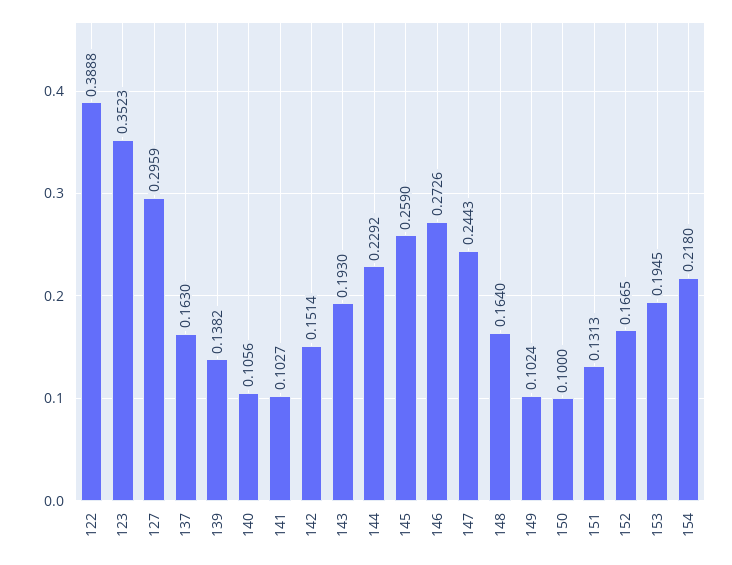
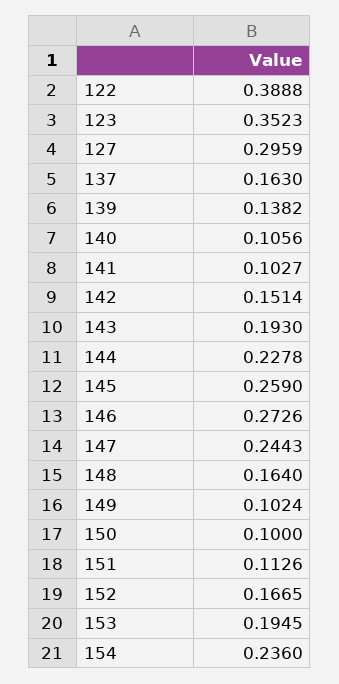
  {
    "122": 0.3888,
    "123": 0.3523,
    "127": 0.2959,
    "137": 0.163,
    "139": 0.1382,
    "140": 0.1056,
    "141": 0.1027,
    "142": 0.1514,
    "143": 0.193,
-   "144": 0.2292,
+   "144": 0.2278,
    "145": 0.259,
    "146": 0.2726,
    "147": 0.2443,
    "148": 0.164,
    "149": 0.1024,
    "150": 0.1,
-   "151": 0.1313,
+   "151": 0.1126,
    "152": 0.1665,
    "153": 0.1945,
-   "154": 0.218
+   "154": 0.236
  }

